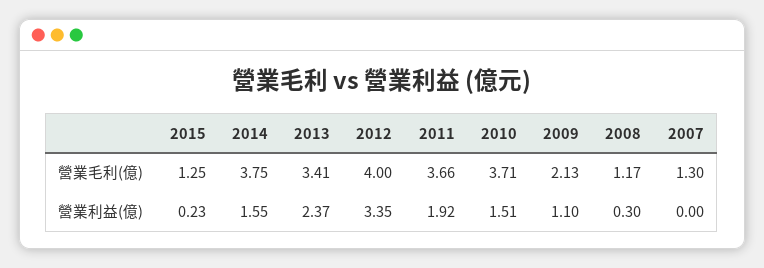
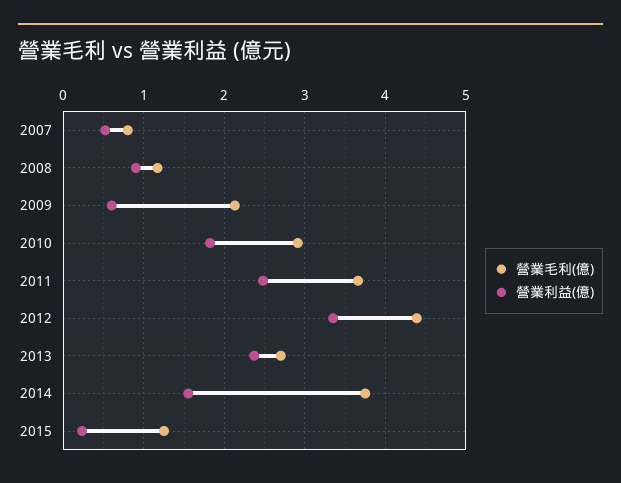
  {
    "營業毛利(億)": {
      "2015": 1.25,
      "2014": 3.75,
-     "2013": 3.41,
+     "2013": 2.7,
-     "2012": 4,
+     "2012": 4.4,
      "2011": 3.66,
-     "2010": 3.71,
+     "2010": 2.9,
      "2009": 2.13,
      "2008": 1.17,
-     "2007": 1.3
+     "2007": 0.8
    },
    "營業利益(億)": {
      "2015": 0.23,
      "2014": 1.55,
      "2013": 2.37,
      "2012": 3.35,
-     "2011": 1.92,
+     "2011": 2.5,
-     "2010": 1.51,
+     "2010": 1.8,
-     "2009": 1.1,
+     "2009": 0.6,
-     "2008": 0.3,
+     "2008": 0.9,
-     "2007": 0
+     "2007": 0.5
    }
  }

